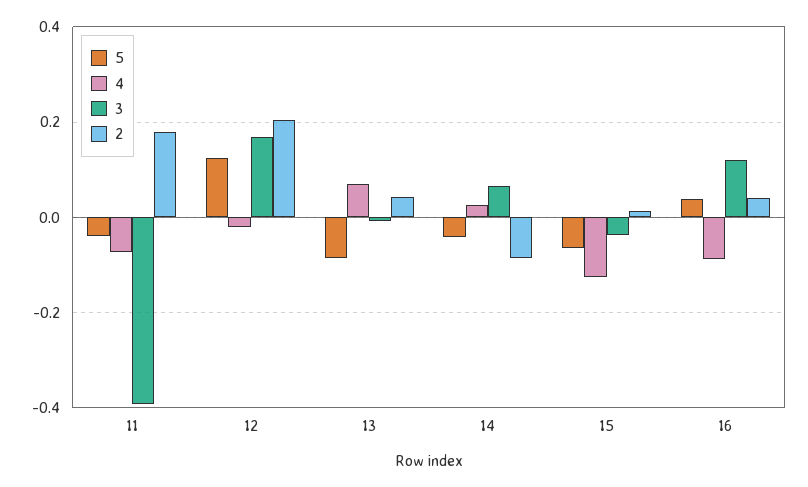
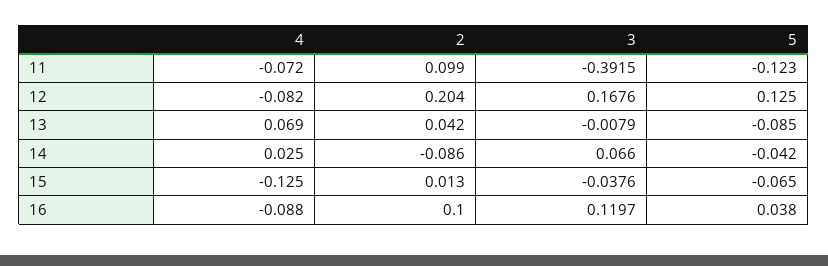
  {
    "5": {
-     "11": -0.04,
+     "11": -0.123,
      "12": 0.125,
      "13": -0.085,
      "14": -0.042,
      "15": -0.065,
      "16": 0.038
    },
    "4": {
      "11": -0.072,
-     "12": -0.02,
+     "12": -0.082,
      "13": 0.069,
      "14": 0.025,
      "15": -0.125,
      "16": -0.088
    },
    "3": {
      "11": -0.3915,
      "12": 0.1676,
      "13": -0.0079,
      "14": 0.066,
      "15": -0.0376,
      "16": 0.1197
    },
    "2": {
-     "11": 0.18,
+     "11": 0.099,
      "12": 0.204,
      "13": 0.042,
      "14": -0.086,
      "15": 0.013,
-     "16": 0.04
+     "16": 0.1
    }
  }

